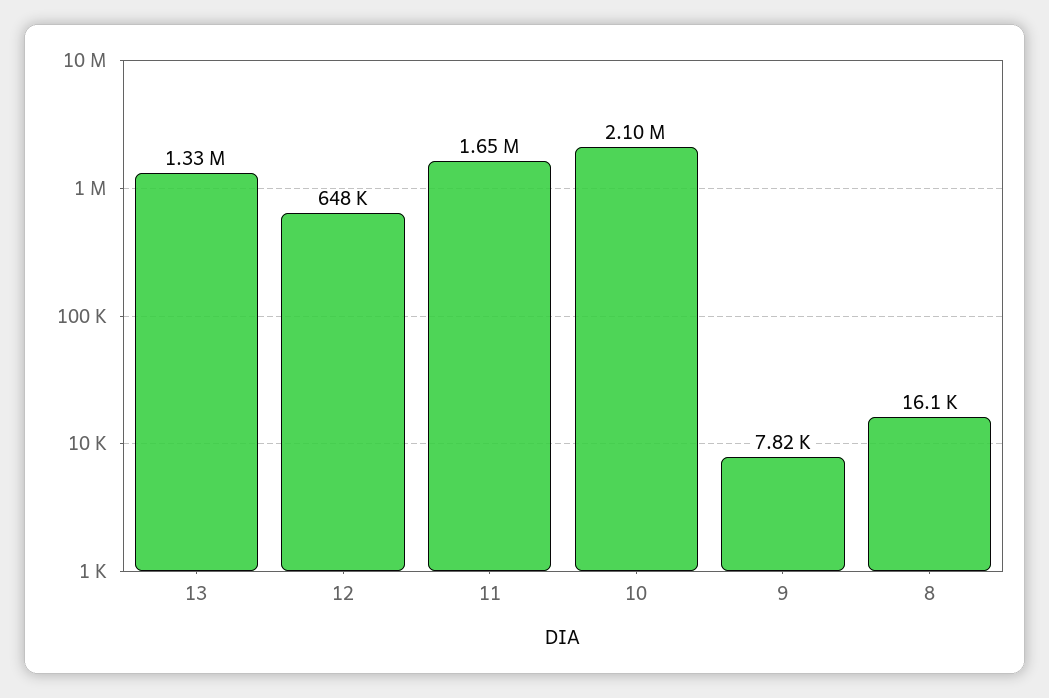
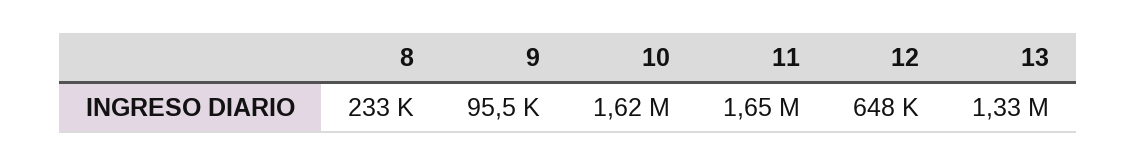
  {
    "13": 1330000,
    "12": 648000,
    "11": 1650000,
-   "10": 2100000,
+   "10": 1620000,
-   "9": 7820,
+   "9": 95500,
-   "8": 16100
+   "8": 233000
  }

